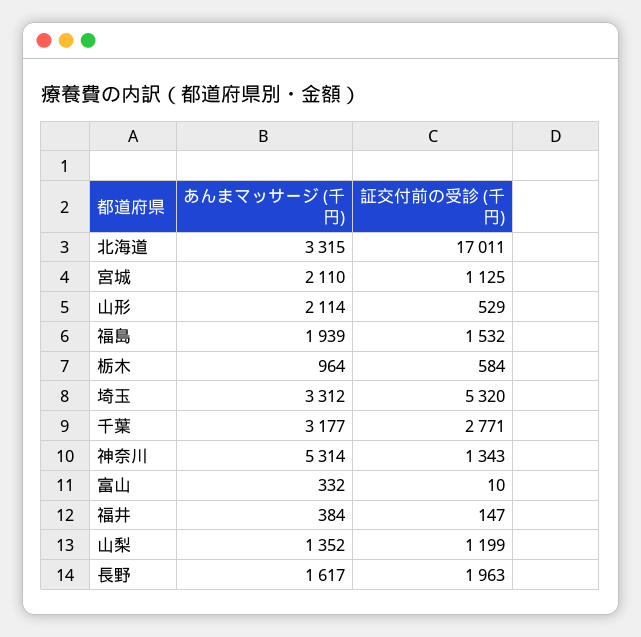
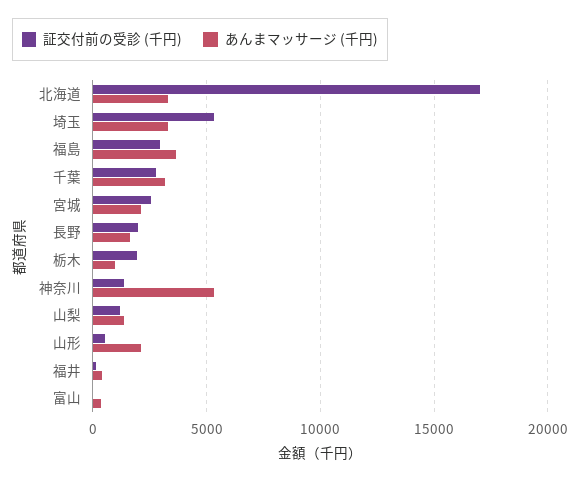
  {
    "あんまマッサージ (千円)": {
      "北海道": 3315,
      "宮城": 2110,
      "山形": 2114,
-     "福島": 1939,
+     "福島": 3500,
      "栃木": 964,
      "埼玉": 3312,
      "千葉": 3177,
      "神奈川": 5314,
      "富山": 332,
      "福井": 384,
      "山梨": 1352,
      "長野": 1617
    },
    "証交付前の受診 (千円)": {
      "北海道": 17011,
-     "宮城": 1125,
+     "宮城": 2500,
      "山形": 529,
-     "福島": 1532,
+     "福島": 3000,
-     "栃木": 584,
+     "栃木": 2000,
      "埼玉": 5320,
      "千葉": 2771,
      "神奈川": 1343,
      "富山": 10,
      "福井": 147,
      "山梨": 1199,
      "長野": 1963
    }
  }

